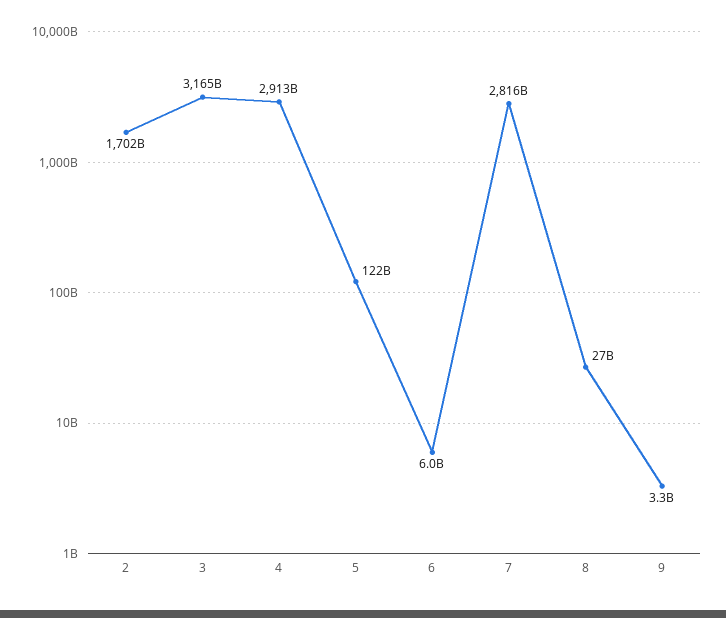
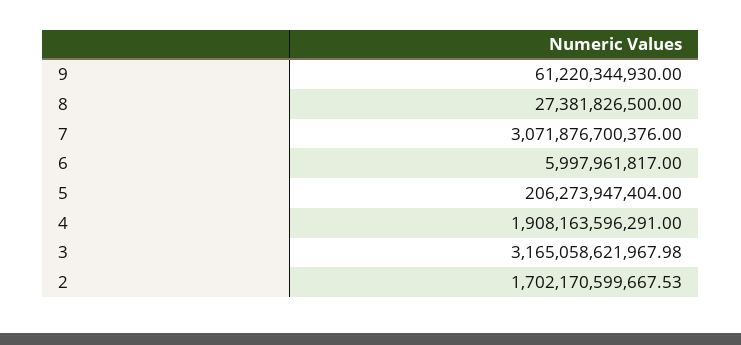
  {
    "2": 1702170599667.53,
    "3": 3165058621967.98,
-   "4": 2913000000000,
+   "4": 1908163596291,
-   "5": 122000000000,
+   "5": 206273947404,
    "6": 5997961817,
-   "7": 2816000000000,
+   "7": 3071876700376,
    "8": 27381826500,
-   "9": 3300000000
+   "9": 61220344930
  }

